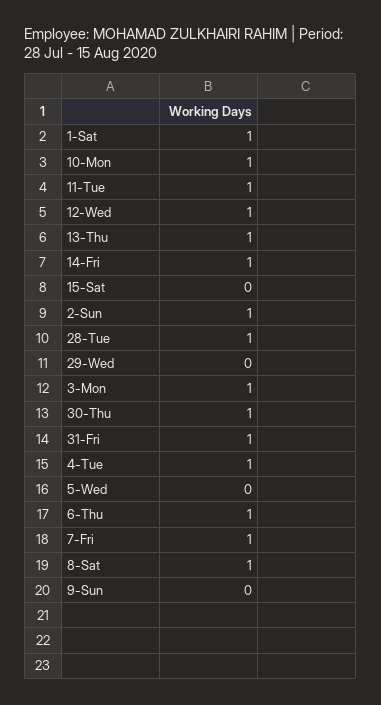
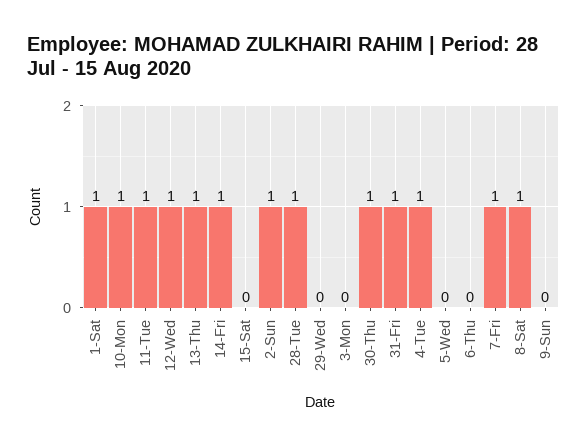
  {
    "1-Sat": 1,
    "10-Mon": 1,
    "11-Tue": 1,
    "12-Wed": 1,
    "13-Thu": 1,
    "14-Fri": 1,
    "15-Sat": 0,
    "2-Sun": 1,
    "28-Tue": 1,
    "29-Wed": 0,
-   "3-Mon": 1,
+   "3-Mon": 0,
    "30-Thu": 1,
    "31-Fri": 1,
    "4-Tue": 1,
    "5-Wed": 0,
-   "6-Thu": 1,
+   "6-Thu": 0,
    "7-Fri": 1,
    "8-Sat": 1,
    "9-Sun": 0
  }

